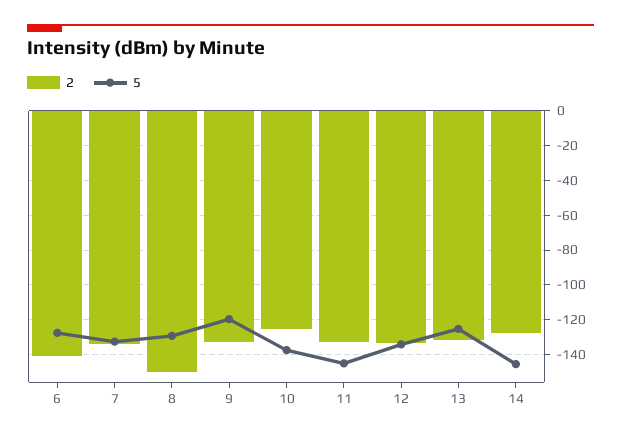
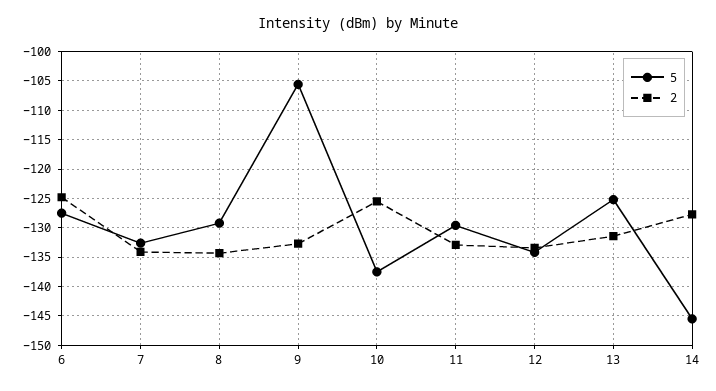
  {
    "2": {
-     "6": -140,
+     "6": -125,
      "7": -135,
-     "8": -150,
+     "8": -135,
      "9": -132.5,
      "10": -125,
      "11": -132.5,
      "12": -132.5,
      "13": -132.5,
      "14": -127.5
    },
    "5": {
      "6": -127.5,
      "7": -132.5,
      "8": -130,
-     "9": -120,
+     "9": -105,
      "10": -137.5,
-     "11": -145,
+     "11": -130,
      "12": -135,
      "13": -125,
      "14": -145
    }
  }

